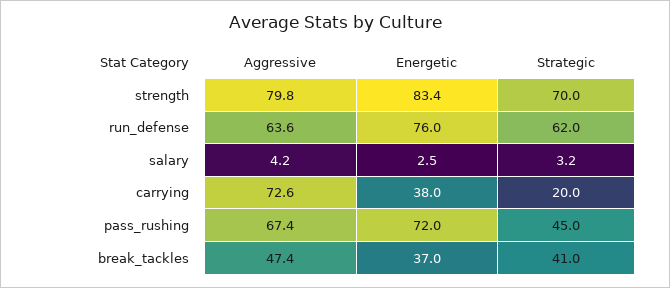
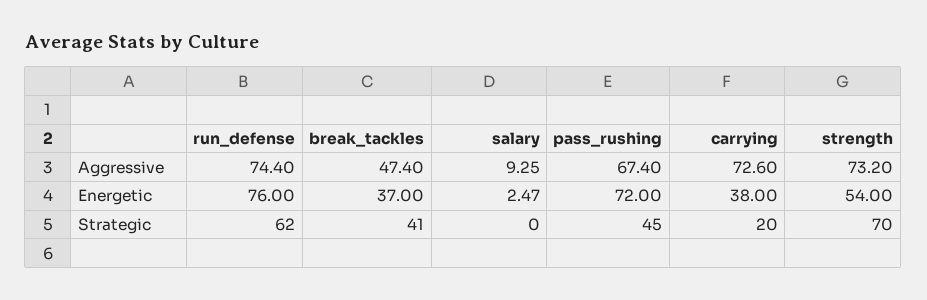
  {
    "Aggressive": {
-     "strength": 79.8,
+     "strength": 73.2,
-     "run_defense": 63.6,
+     "run_defense": 74.4,
-     "salary": 4.2,
+     "salary": 9.25,
      "carrying": 72.6,
      "pass_rushing": 67.4,
      "break_tackles": 47.4
    },
    "Energetic": {
-     "strength": 83.4,
+     "strength": 54,
      "run_defense": 76,
      "salary": 2.47,
      "carrying": 38,
      "pass_rushing": 72,
      "break_tackles": 37
    },
    "Strategic": {
      "strength": 70,
      "run_defense": 62,
-     "salary": 3.2,
+     "salary": 0,
      "carrying": 20,
      "pass_rushing": 45,
      "break_tackles": 41
    }
  }

